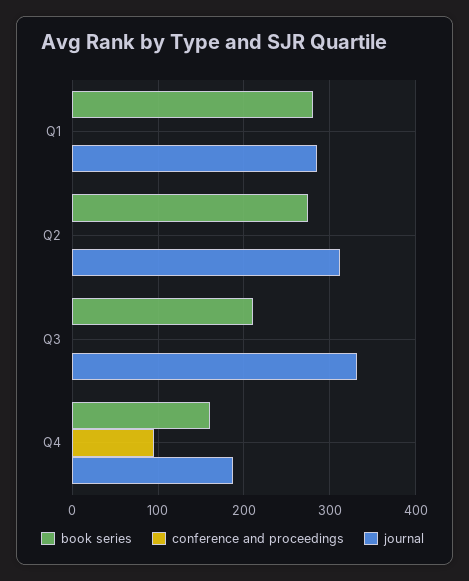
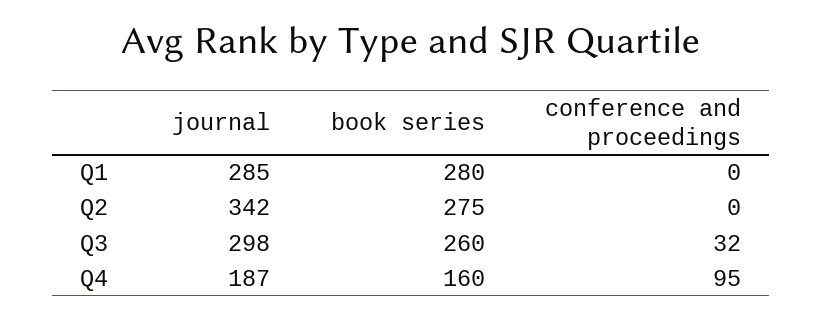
  {
    "book series": {
      "Q1": 280,
      "Q2": 275,
-     "Q3": 210,
+     "Q3": 260,
      "Q4": 160
    },
    "conference and proceedings": {
      "Q1": 0,
      "Q2": 0,
-     "Q3": 0,
+     "Q3": 32,
      "Q4": 95
    },
    "journal": {
      "Q1": 285,
-     "Q2": 310,
+     "Q2": 342,
-     "Q3": 330,
+     "Q3": 298,
      "Q4": 187
    }
  }

